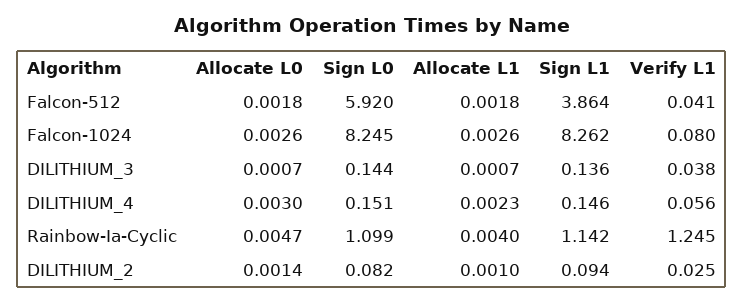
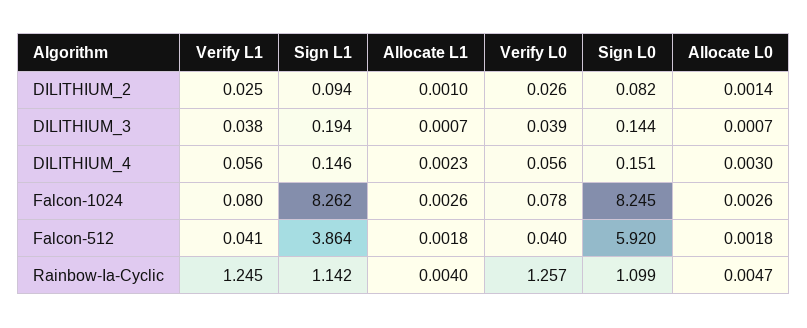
  {
    "Allocate L0": {
      "Falcon-512": 0.0018,
      "Falcon-1024": 0.0026,
      "DILITHIUM_3": 0.0007,
      "DILITHIUM_4": 0.003,
      "Rainbow-Ia-Cyclic": 0.0047,
      "DILITHIUM_2": 0.0014
    },
    "Sign L0": {
      "Falcon-512": 5.92,
      "Falcon-1024": 8.245,
      "DILITHIUM_3": 0.144,
      "DILITHIUM_4": 0.151,
      "Rainbow-Ia-Cyclic": 1.099,
      "DILITHIUM_2": 0.082
    },
    "Allocate L1": {
      "Falcon-512": 0.0018,
      "Falcon-1024": 0.0026,
      "DILITHIUM_3": 0.0007,
      "DILITHIUM_4": 0.0023,
      "Rainbow-Ia-Cyclic": 0.004,
      "DILITHIUM_2": 0.001
    },
    "Sign L1": {
      "Falcon-512": 3.864,
      "Falcon-1024": 8.262,
-     "DILITHIUM_3": 0.136,
+     "DILITHIUM_3": 0.194,
      "DILITHIUM_4": 0.146,
      "Rainbow-Ia-Cyclic": 1.142,
      "DILITHIUM_2": 0.094
    },
    "Verify L1": {
      "Falcon-512": 0.041,
      "Falcon-1024": 0.08,
      "DILITHIUM_3": 0.038,
      "DILITHIUM_4": 0.056,
      "Rainbow-Ia-Cyclic": 1.245,
      "DILITHIUM_2": 0.025
-   }
+   },
+   "Verify L0": {
+     "DILITHIUM_2": 0.026,
+     "DILITHIUM_3": 0.039,
+     "DILITHIUM_4": 0.056,
+     "Falcon-1024": 0.078,
+     "Falcon-512": 0.04,
+     "Rainbow-Ia-Cyclic": 1.257
+   }
  }

